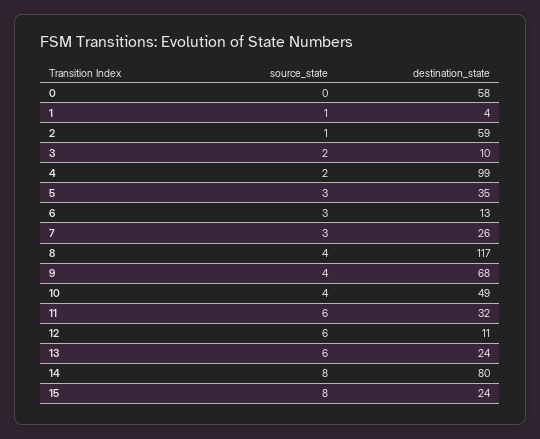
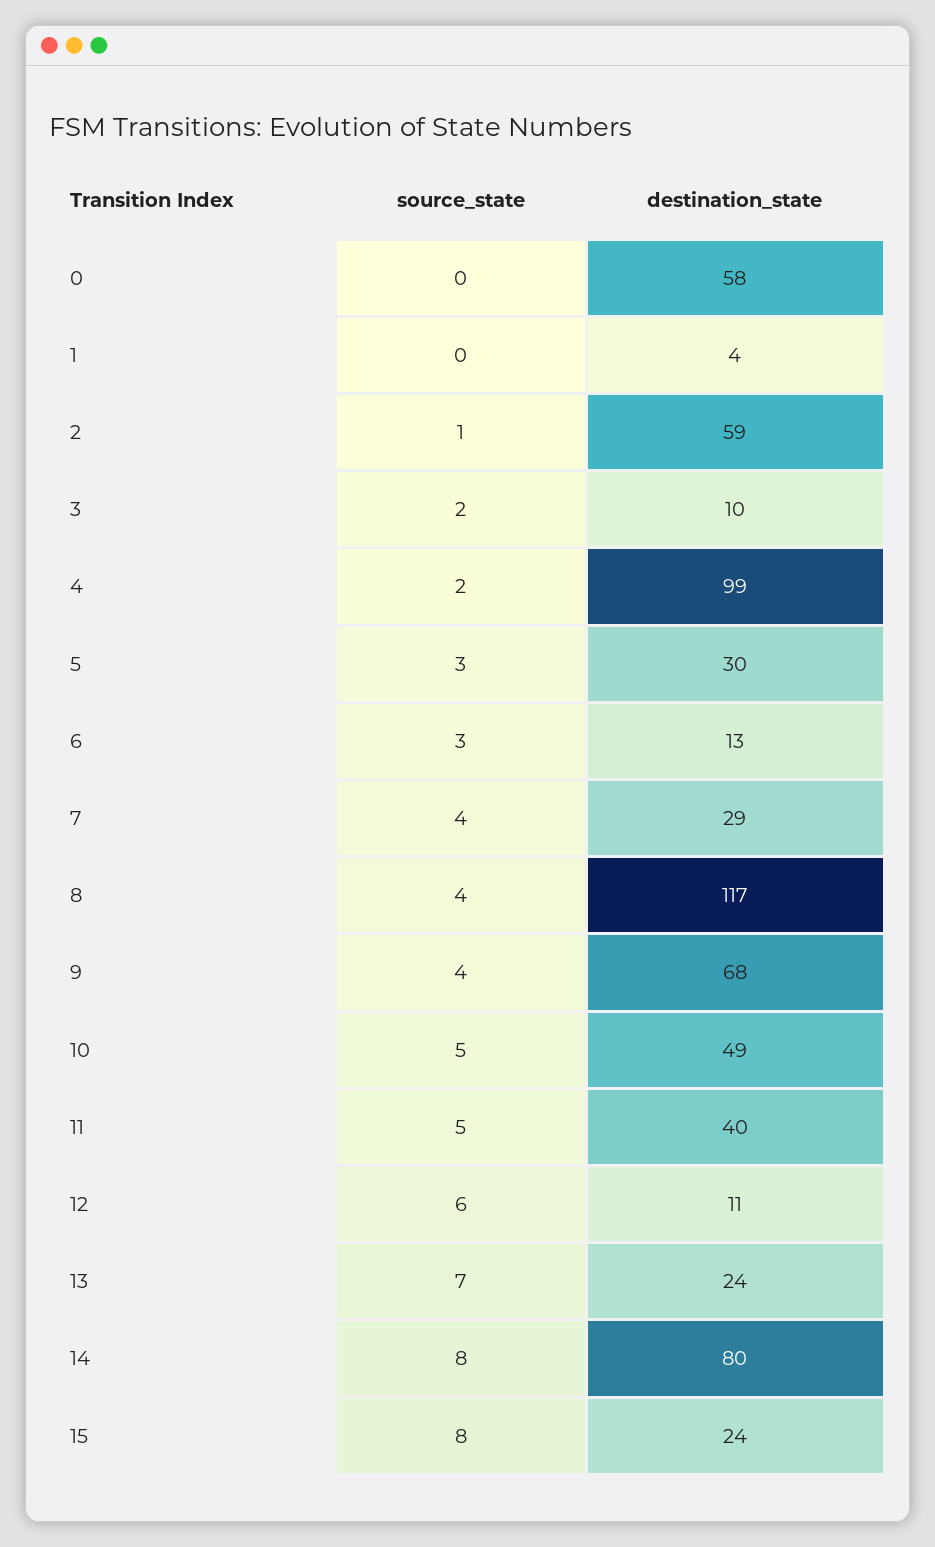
  {
    "source_state": {
      "0": 0,
-     "1": 1,
+     "1": 0,
      "2": 1,
      "3": 2,
      "4": 2,
      "5": 3,
      "6": 3,
-     "7": 3,
+     "7": 4,
      "8": 4,
      "9": 4,
-     "10": 4,
+     "10": 5,
-     "11": 6,
+     "11": 5,
      "12": 6,
-     "13": 6,
+     "13": 7,
      "14": 8,
      "15": 8
    },
    "destination_state": {
      "0": 58,
      "1": 4,
      "2": 59,
      "3": 10,
      "4": 99,
-     "5": 35,
+     "5": 30,
      "6": 13,
-     "7": 26,
+     "7": 29,
      "8": 117,
      "9": 68,
      "10": 49,
-     "11": 32,
+     "11": 40,
      "12": 11,
      "13": 24,
      "14": 80,
      "15": 24
    }
  }

